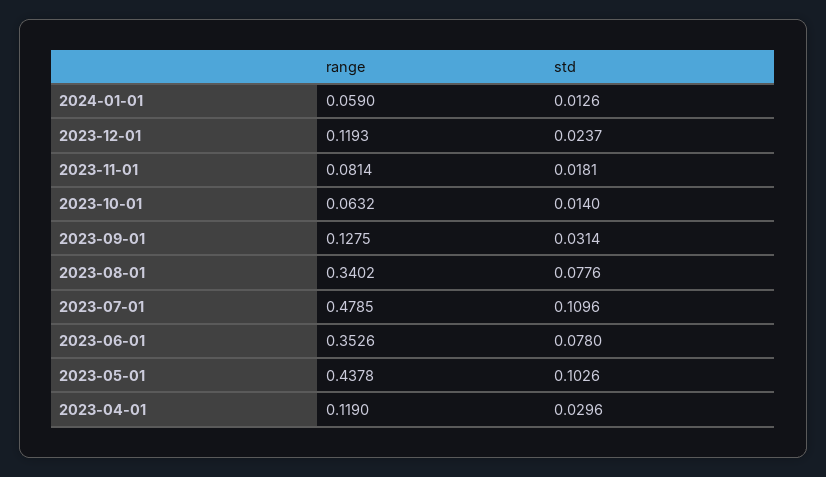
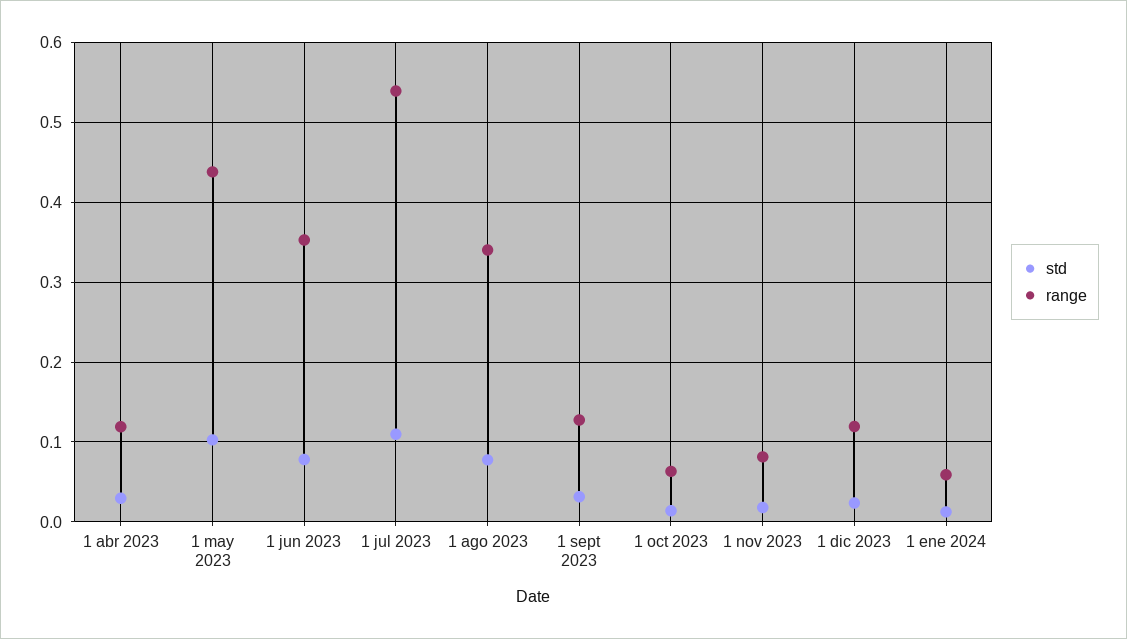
  {
    "range": {
      "2024-01-01": 0.059,
      "2023-12-01": 0.1193,
      "2023-11-01": 0.0814,
      "2023-10-01": 0.0632,
      "2023-09-01": 0.1275,
      "2023-08-01": 0.3402,
-     "2023-07-01": 0.4785,
+     "2023-07-01": 0.54,
      "2023-06-01": 0.3526,
      "2023-05-01": 0.4378,
      "2023-04-01": 0.119
    },
    "std": {
      "2024-01-01": 0.0126,
      "2023-12-01": 0.0237,
      "2023-11-01": 0.0181,
      "2023-10-01": 0.014,
      "2023-09-01": 0.0314,
      "2023-08-01": 0.0776,
      "2023-07-01": 0.1096,
      "2023-06-01": 0.078,
      "2023-05-01": 0.1026,
      "2023-04-01": 0.0296
    }
  }

